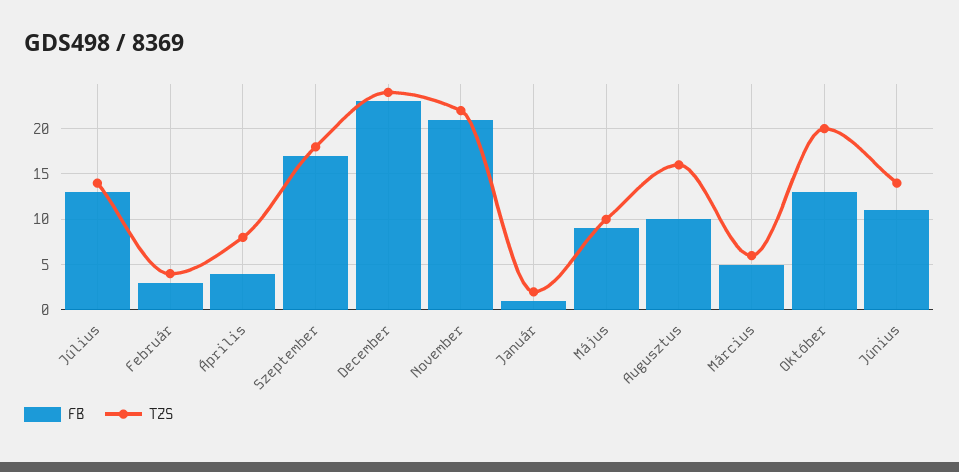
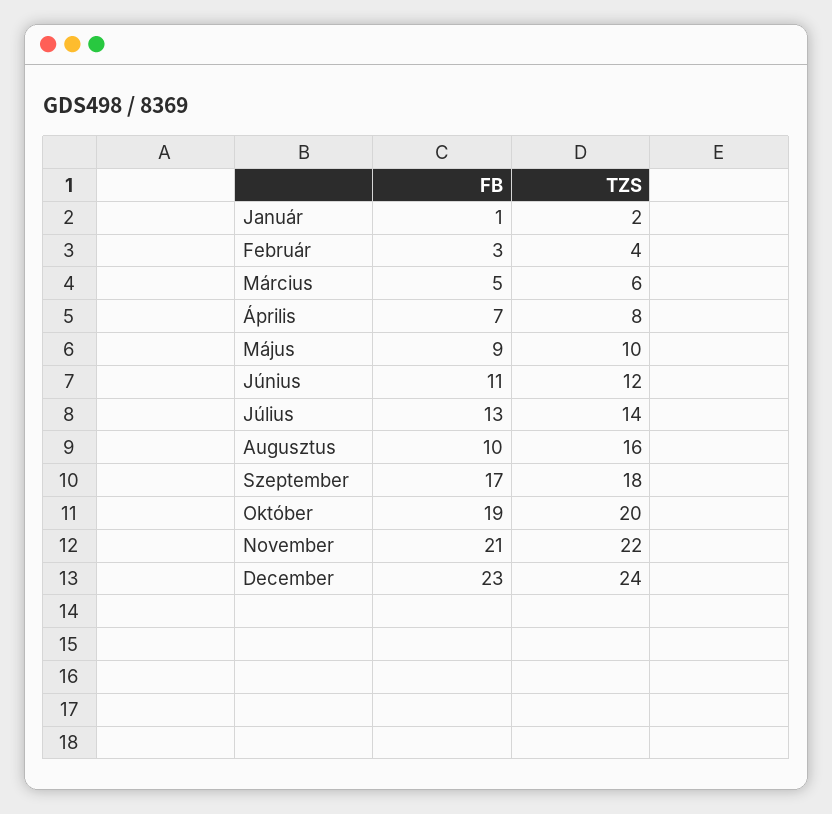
  {
    "FB": {
      "Július": 13,
      "Február": 3,
-     "Április": 4,
+     "Április": 7,
      "Szeptember": 17,
      "December": 23,
      "November": 21,
      "Január": 1,
      "Május": 9,
      "Augusztus": 10,
      "Március": 5,
-     "Október": 13,
+     "Október": 19,
      "Június": 11
    },
    "TZS": {
      "Július": 14,
      "Február": 4,
      "Április": 8,
      "Szeptember": 18,
      "December": 24,
      "November": 22,
      "Január": 2,
      "Május": 10,
      "Augusztus": 16,
      "Március": 6,
      "Október": 20,
-     "Június": 14
+     "Június": 12
    }
  }

